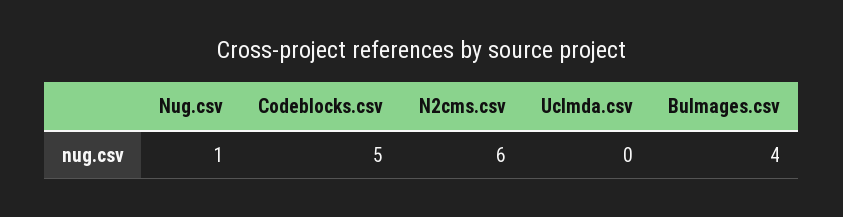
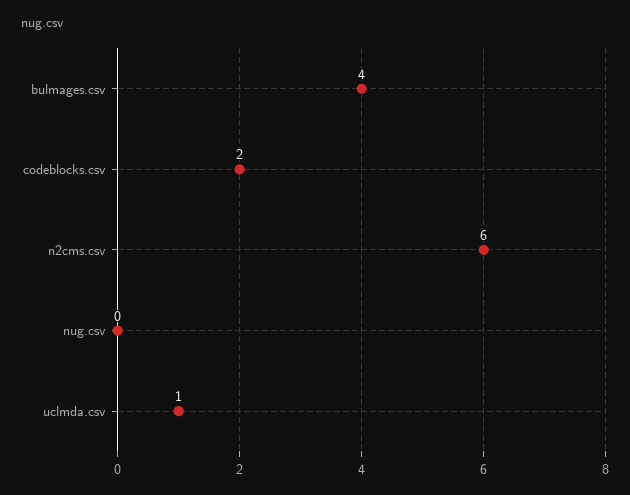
  {
-   "Nug.csv": 1,
+   "Nug.csv": 0,
-   "Codeblocks.csv": 5,
+   "Codeblocks.csv": 2,
    "N2cms.csv": 6,
-   "Uclmda.csv": 0,
+   "Uclmda.csv": 1,
    "Bulmages.csv": 4
  }

